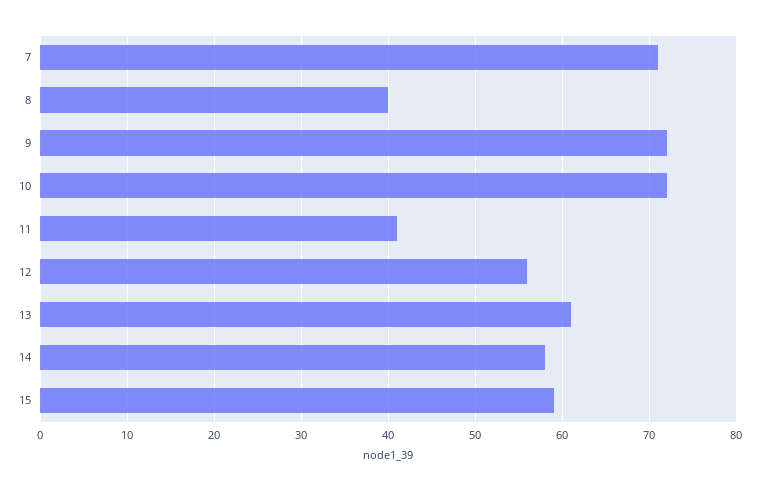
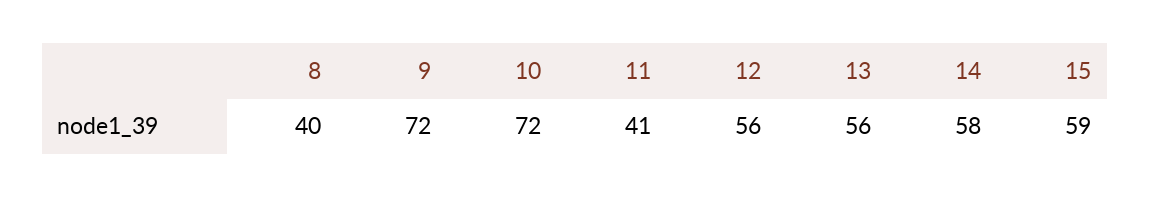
  {
-   "7": 71,
    "8": 40,
    "9": 72,
    "10": 72,
    "11": 41,
    "12": 56,
-   "13": 61,
+   "13": 56,
    "14": 58,
    "15": 59
  }

